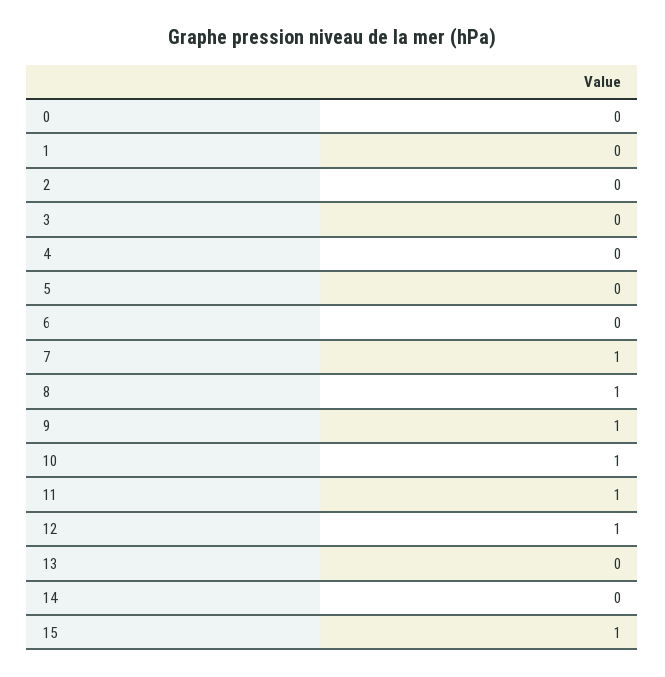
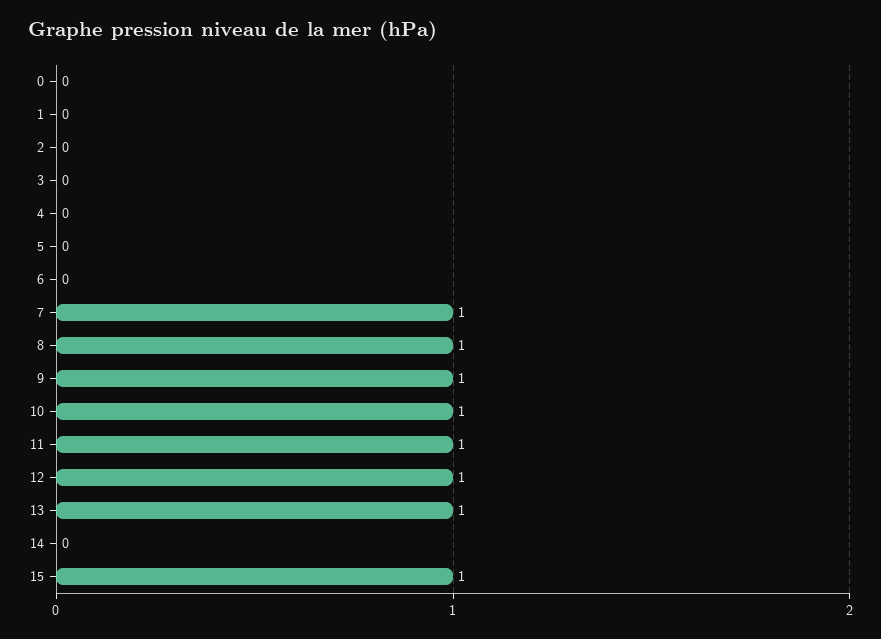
  {
    "0": 0,
    "1": 0,
    "2": 0,
    "3": 0,
    "4": 0,
    "5": 0,
    "6": 0,
    "7": 1,
    "8": 1,
    "9": 1,
    "10": 1,
    "11": 1,
    "12": 1,
-   "13": 0,
+   "13": 1,
    "14": 0,
    "15": 1
  }

